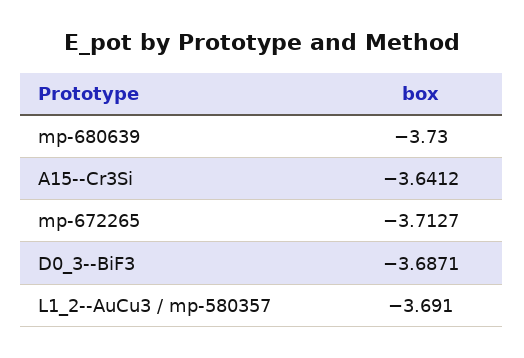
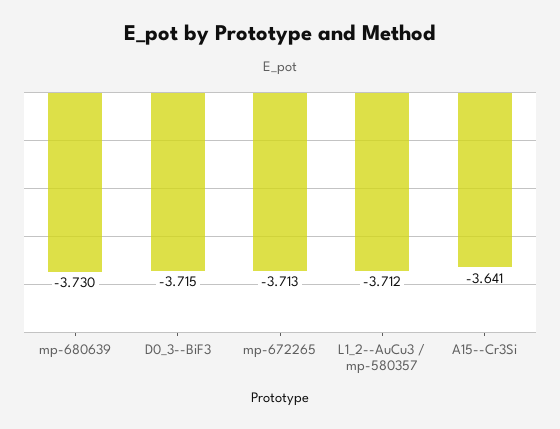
  {
    "mp-680639": -3.73,
    "A15--Cr3Si": -3.6412,
    "mp-672265": -3.7127,
-   "D0_3--BiF3": -3.6871,
+   "D0_3--BiF3": -3.715,
-   "L1_2--AuCu3 / mp-580357": -3.691
+   "L1_2--AuCu3 / mp-580357": -3.712
  }

